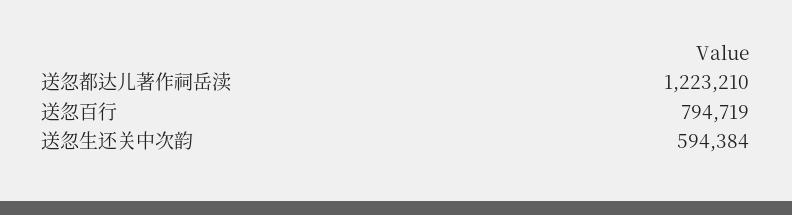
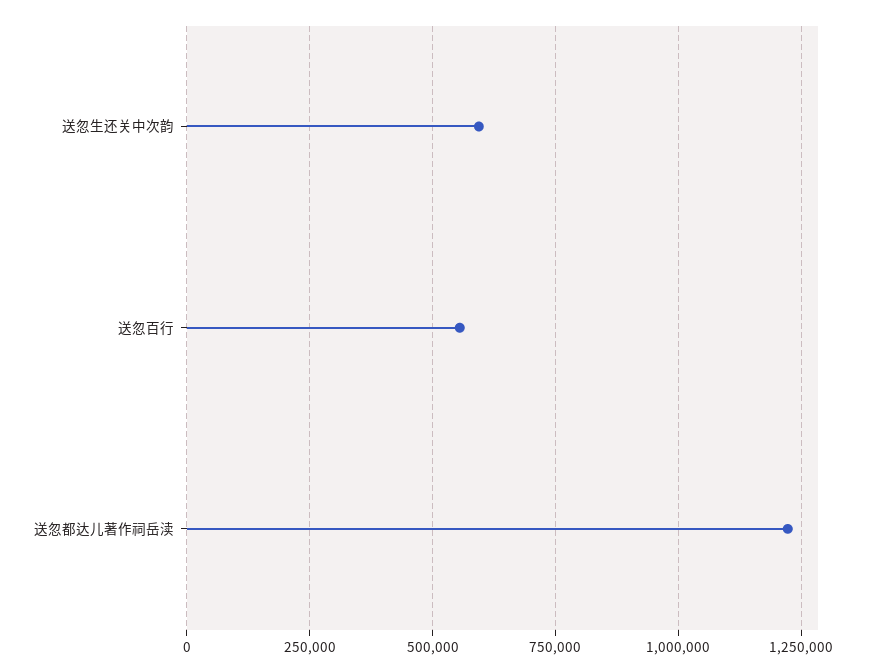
  {
    "送忽都达儿著作祠岳渎": 1223210,
-   "送忽百行": 794719,
+   "送忽百行": 550000,
    "送忽生还关中次韵": 594384
  }

